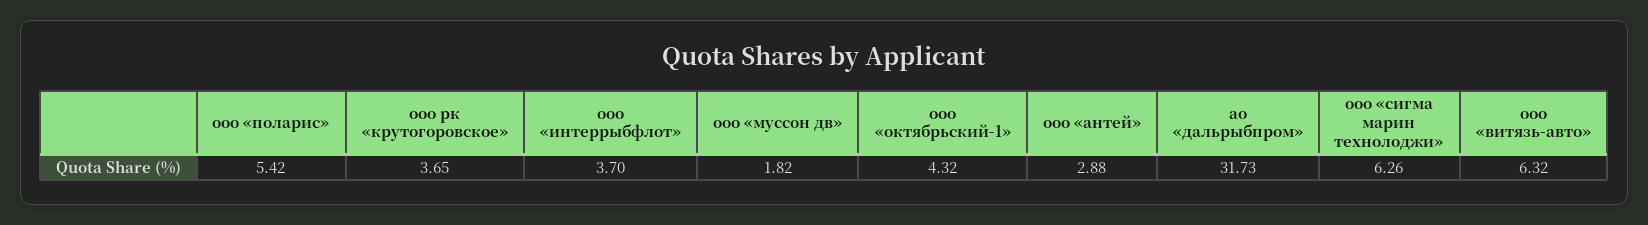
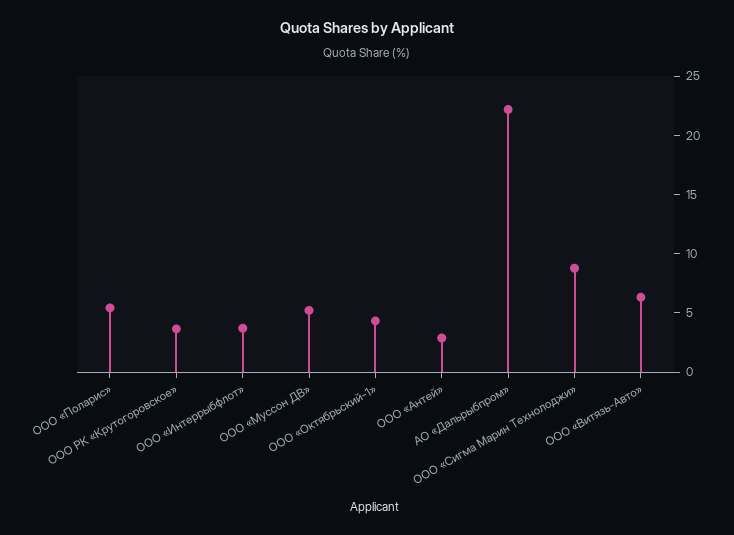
  {
    "ооо «поларис»": 5.42,
    "ооо рк «крутогоровское»": 3.65,
    "ооо «интеррыбфлот»": 3.7,
-   "ооо «муссон дв»": 1.82,
+   "ооо «муссон дв»": 5,
    "ооо «октябрьский-1»": 4.32,
    "ооо «антей»": 2.88,
-   "ао «дальрыбпром»": 31.73,
+   "ао «дальрыбпром»": 22,
-   "ооо «сигма марин технолоджи»": 6.26,
+   "ооо «сигма марин технолоджи»": 9,
    "ооо «витязь-авто»": 6.32
  }

